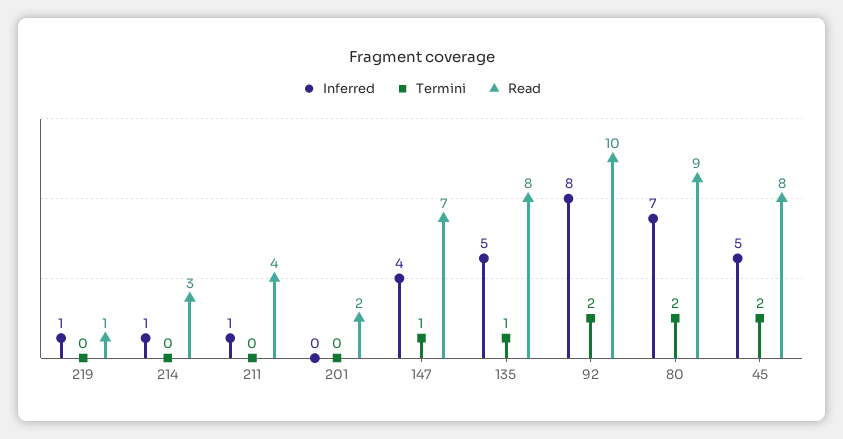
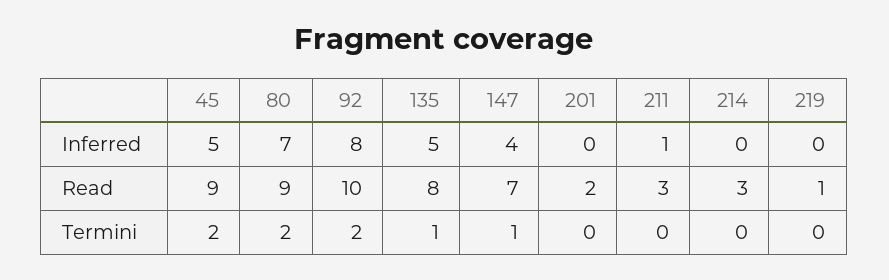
  {
    "Inferred": {
-     "219": 1,
+     "219": 0,
-     "214": 1,
+     "214": 0,
      "211": 1,
      "201": 0,
      "147": 4,
      "135": 5,
      "92": 8,
      "80": 7,
      "45": 5
    },
    "Termini": {
      "219": 0,
      "214": 0,
      "211": 0,
      "201": 0,
      "147": 1,
      "135": 1,
      "92": 2,
      "80": 2,
      "45": 2
    },
    "Read": {
      "219": 1,
      "214": 3,
-     "211": 4,
+     "211": 3,
      "201": 2,
      "147": 7,
      "135": 8,
      "92": 10,
      "80": 9,
-     "45": 8
+     "45": 9
    }
  }

